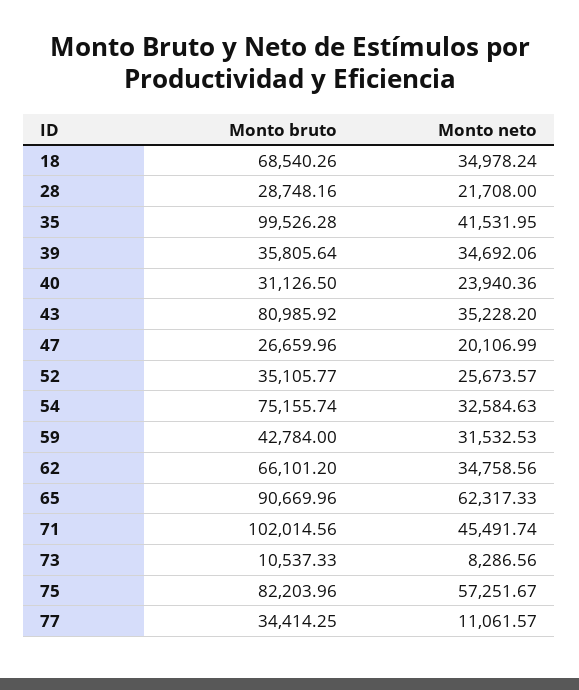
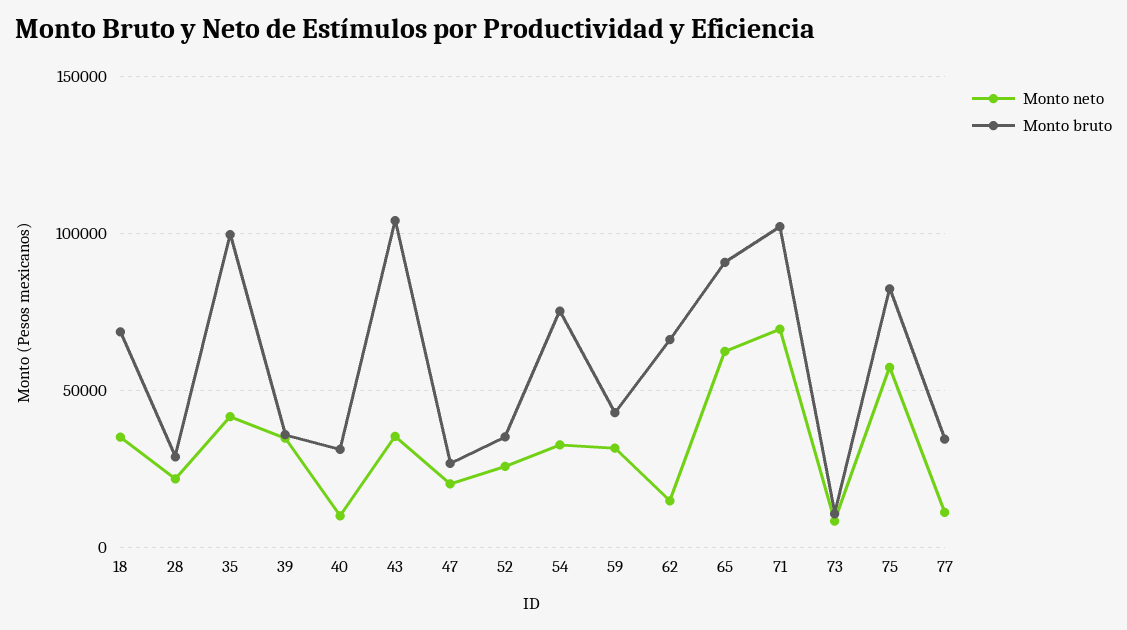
  {
    "Monto bruto": {
      "18": 68540.26,
      "28": 28748.16,
      "35": 99526.28,
      "39": 35805.64,
      "40": 31126.5,
-     "43": 80985.92,
+     "43": 105000,
      "47": 26659.96,
      "52": 35105.77,
      "54": 75155.74,
      "59": 42784,
      "62": 66101.2,
      "65": 90669.96,
      "71": 102014.56,
      "73": 10537.33,
      "75": 82203.96,
      "77": 34414.25
    },
    "Monto neto": {
      "18": 34978.24,
      "28": 21708,
      "35": 41531.95,
      "39": 34692.06,
-     "40": 23940.36,
+     "40": 10000,
      "43": 35228.2,
      "47": 20106.99,
      "52": 25673.57,
      "54": 32584.63,
      "59": 31532.53,
-     "62": 34758.56,
+     "62": 15000,
      "65": 62317.33,
-     "71": 45491.74,
+     "71": 70000,
      "73": 8286.56,
      "75": 57251.67,
      "77": 11061.57
    }
  }

